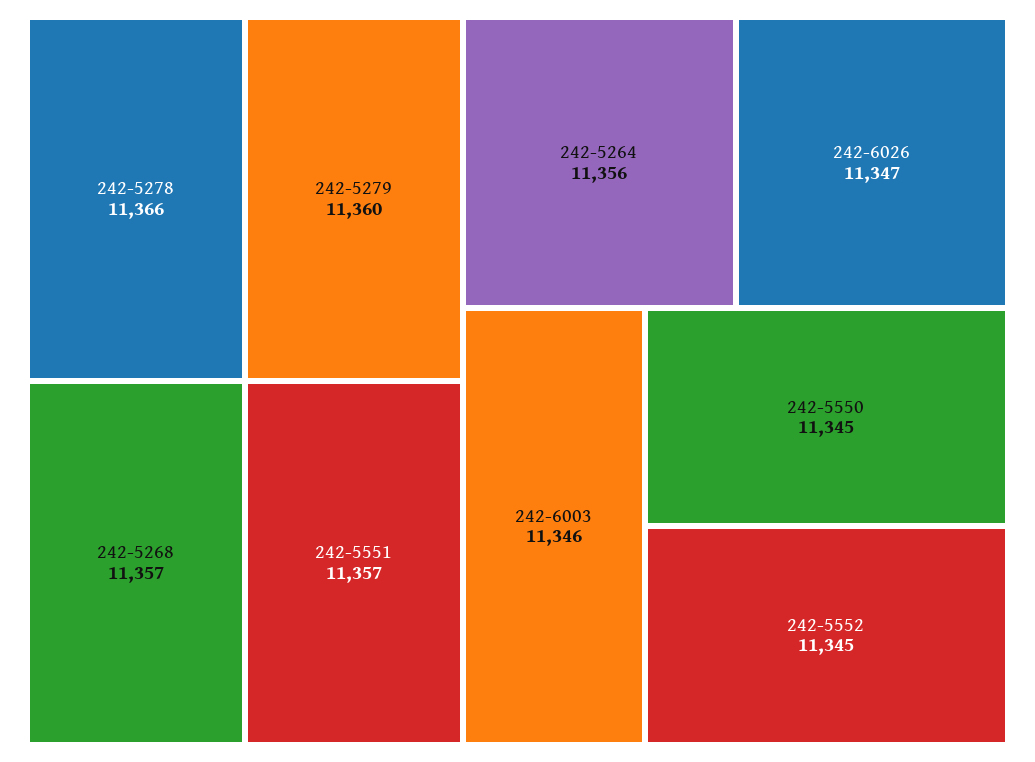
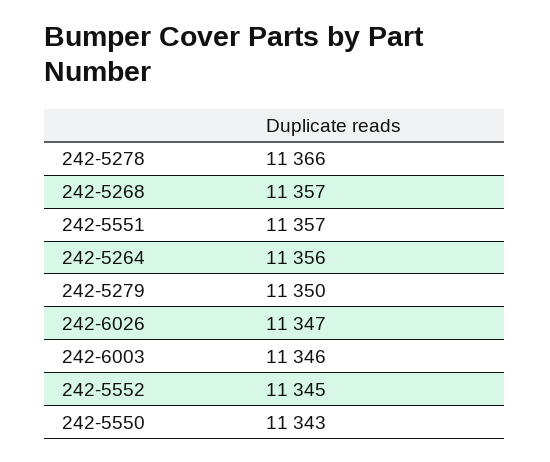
  {
    "242-5278": 11366,
-   "242-5279": 11360,
+   "242-5279": 11350,
    "242-5268": 11357,
    "242-5551": 11357,
    "242-5264": 11356,
    "242-6026": 11347,
    "242-6003": 11346,
-   "242-5550": 11345,
+   "242-5550": 11343,
    "242-5552": 11345
  }

